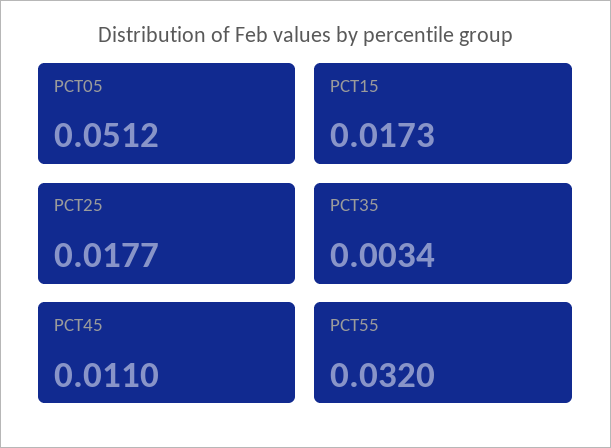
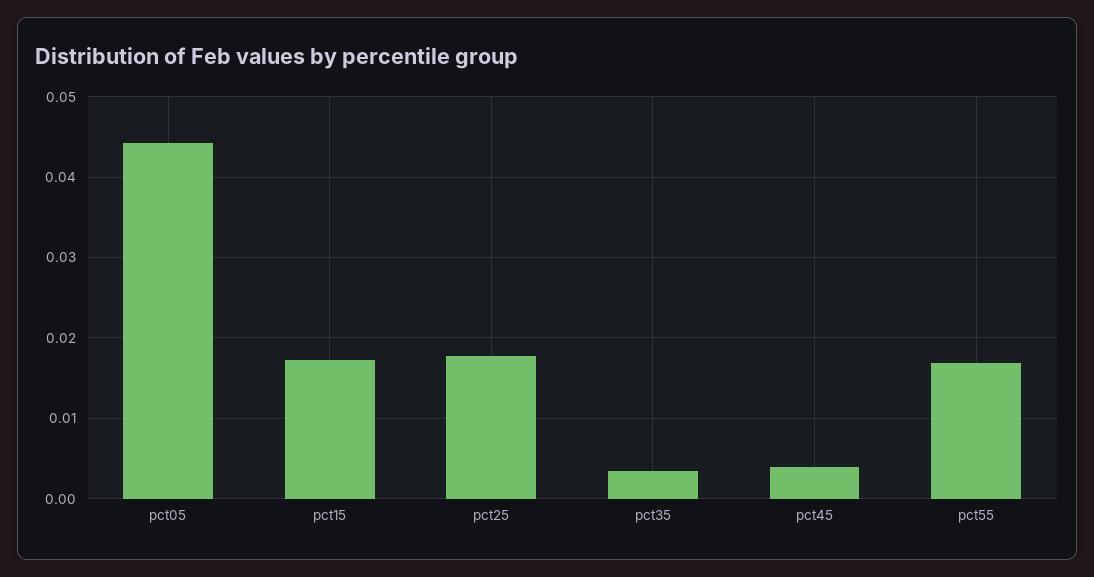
  {
-   "PCT05": 0.0512,
+   "PCT05": 0.044,
    "PCT15": 0.0173,
    "PCT25": 0.0177,
    "PCT35": 0.0034,
-   "PCT45": 0.011,
+   "PCT45": 0.004,
-   "PCT55": 0.032
+   "PCT55": 0.017
  }

